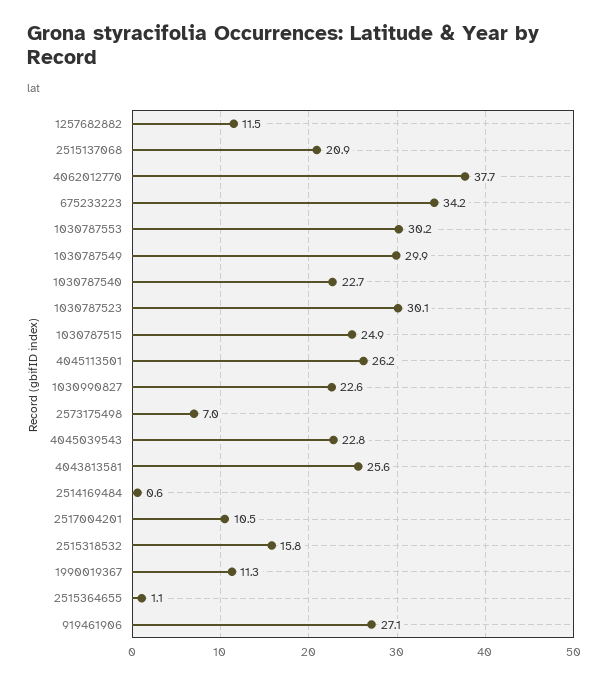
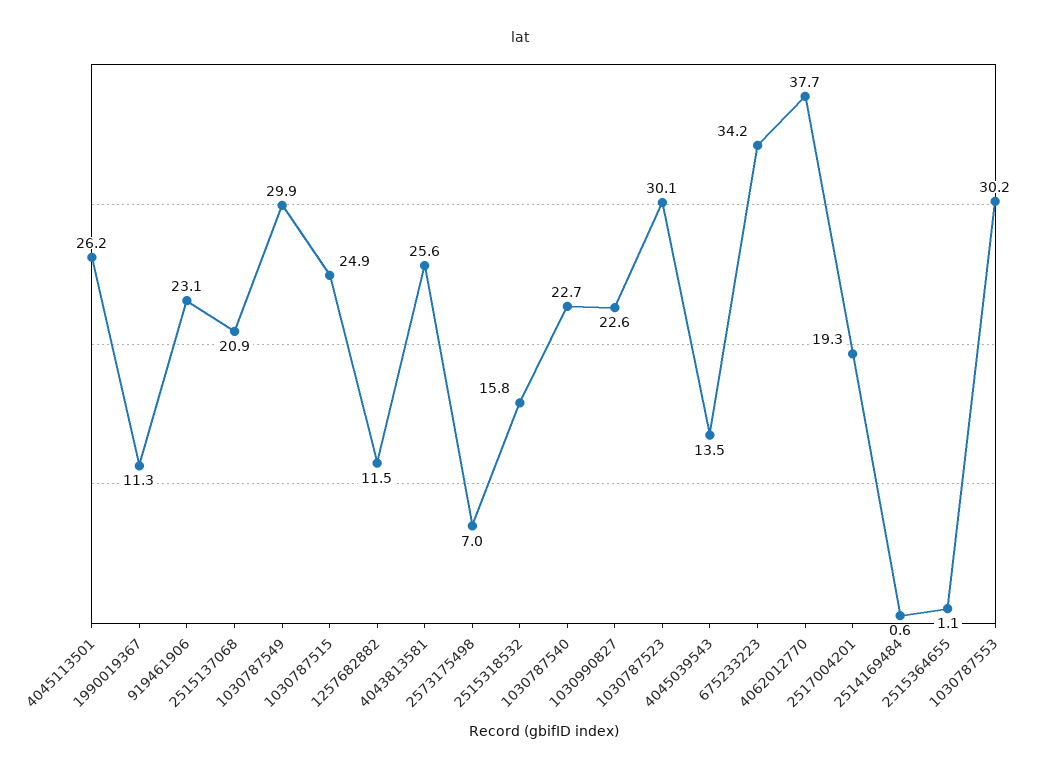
  {
    "1257682882": 11.5,
    "2515137068": 20.9,
    "4062012770": 37.7,
    "675233223": 34.2,
    "1030787553": 30.2,
    "1030787549": 29.9,
    "1030787540": 22.7,
    "1030787523": 30.1,
    "1030787515": 24.9,
    "4045113501": 26.2,
    "1030990827": 22.6,
    "2573175498": 7,
-   "4045039543": 22.8,
+   "4045039543": 13.5,
    "4043813581": 25.6,
    "2514169484": 0.6,
-   "2517004201": 10.5,
+   "2517004201": 19.3,
    "2515318532": 15.8,
    "1990019367": 11.3,
    "2515364655": 1.1,
-   "919461906": 27.1
+   "919461906": 23.1
  }

